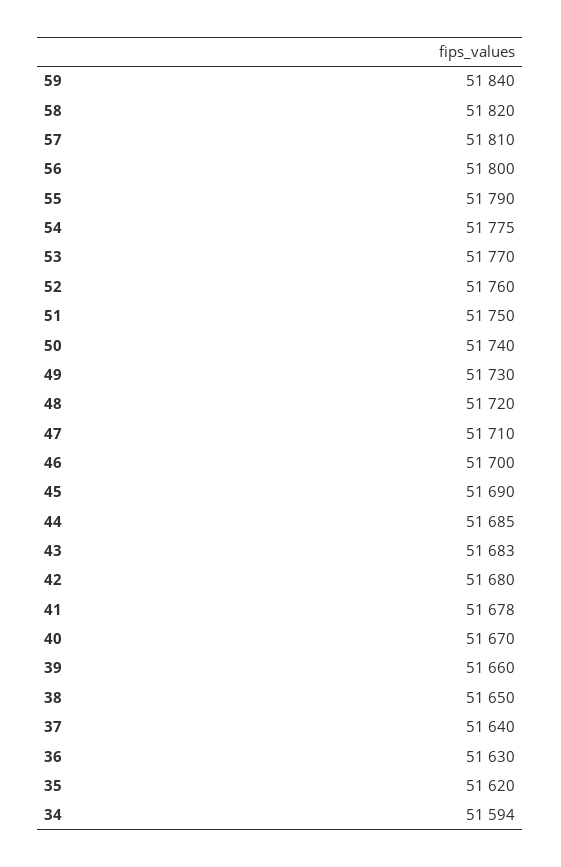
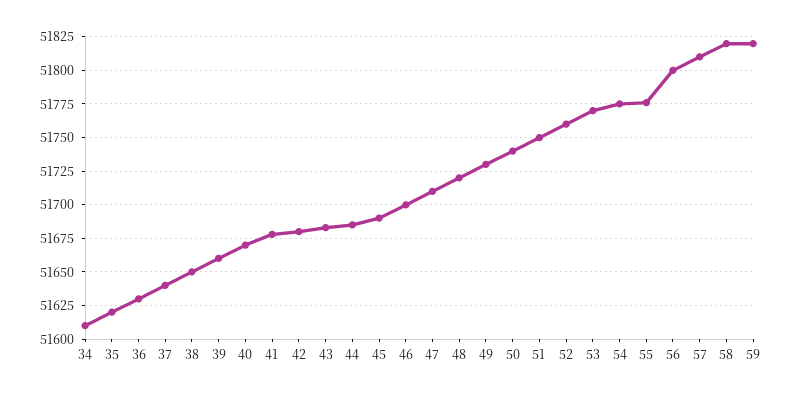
  {
-   "59": 51840,
+   "59": 51820,
    "58": 51820,
    "57": 51810,
    "56": 51800,
-   "55": 51790,
+   "55": 51775,
    "54": 51775,
    "53": 51770,
    "52": 51760,
    "51": 51750,
    "50": 51740,
    "49": 51730,
    "48": 51720,
    "47": 51710,
    "46": 51700,
    "45": 51690,
    "44": 51685,
    "43": 51683,
    "42": 51680,
    "41": 51678,
    "40": 51670,
    "39": 51660,
    "38": 51650,
    "37": 51640,
    "36": 51630,
    "35": 51620,
-   "34": 51594
+   "34": 51610
  }

